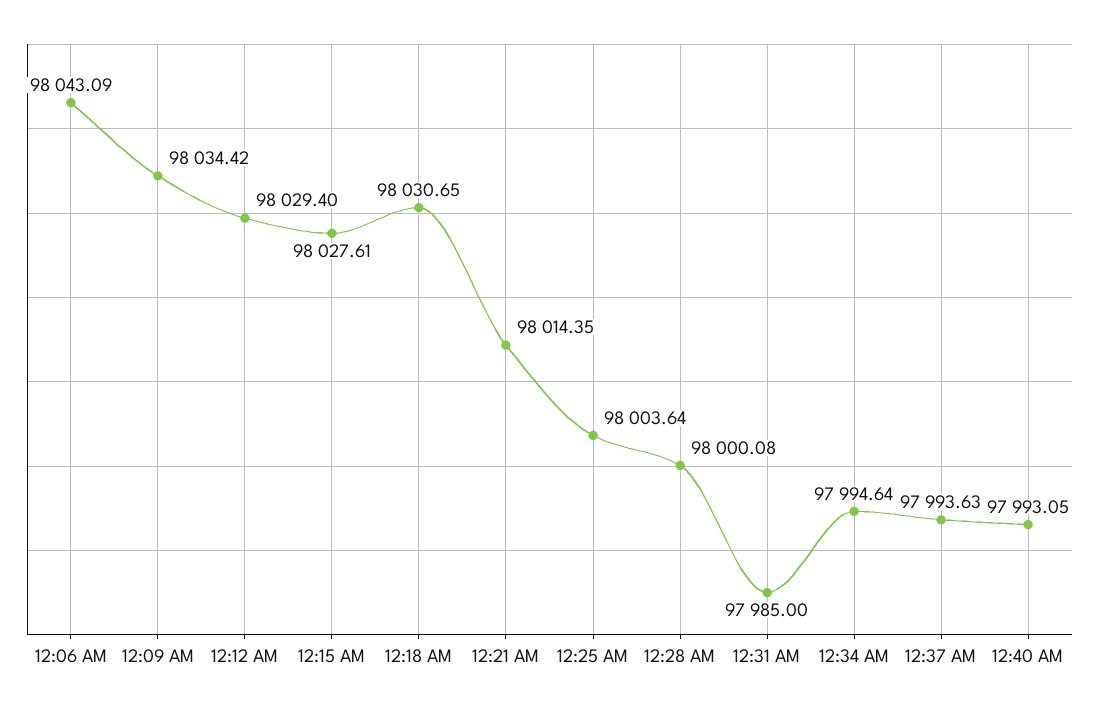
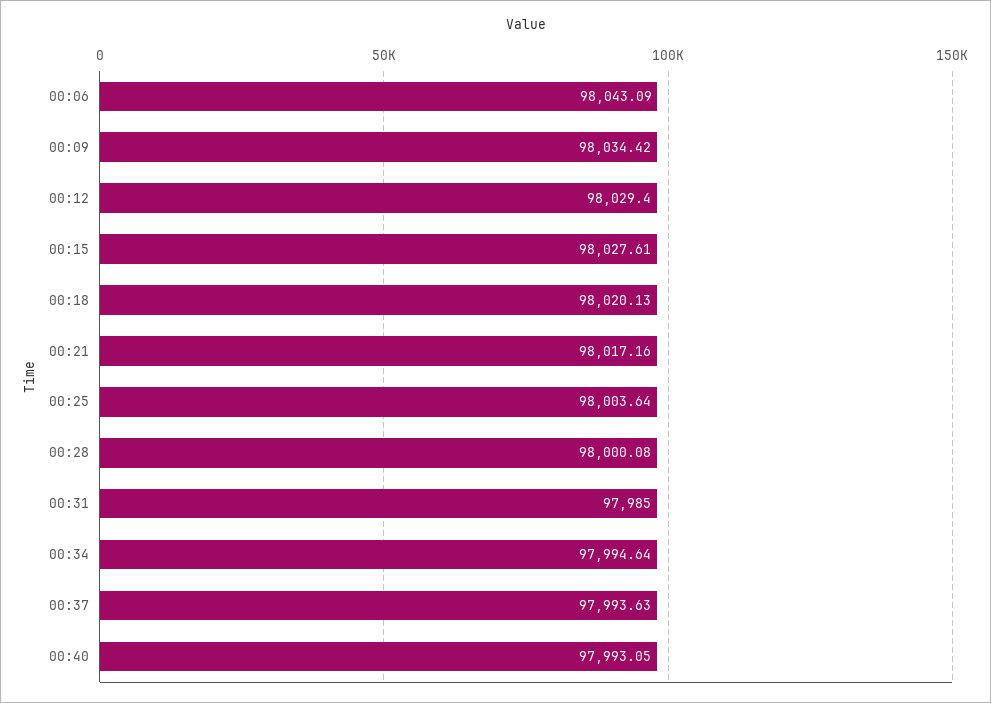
  {
    "12:06 AM": 98043.09,
    "12:09 AM": 98034.42,
    "12:12 AM": 98029.4,
    "12:15 AM": 98027.61,
-   "12:18 AM": 98030.65,
+   "12:18 AM": 98020.13,
-   "12:21 AM": 98014.35,
+   "12:21 AM": 98017.16,
    "12:25 AM": 98003.64,
    "12:28 AM": 98000.08,
    "12:31 AM": 97985,
    "12:34 AM": 97994.64,
    "12:37 AM": 97993.63,
    "12:40 AM": 97993.05
  }

